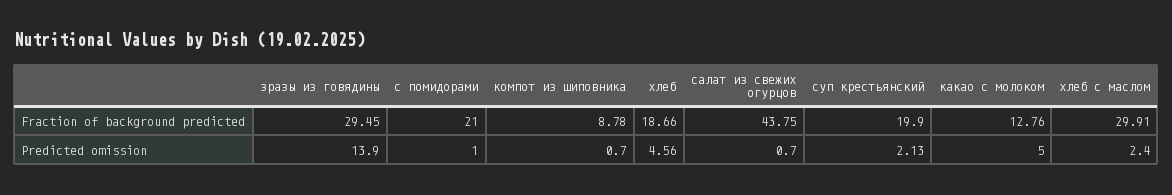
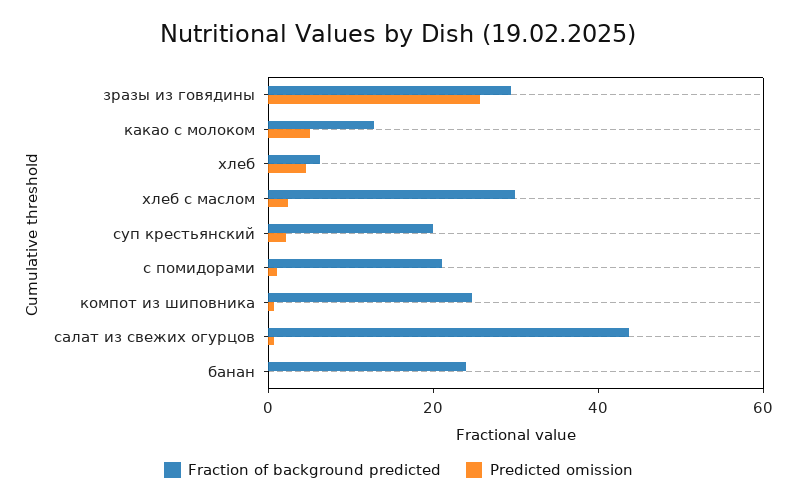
  {
    "Fraction of background predicted": {
      "зразы из говядины": 29.45,
      "с помидорами": 21,
-     "компот из шиповника": 8.78,
+     "компот из шиповника": 25,
-     "хлеб": 18.66,
+     "хлеб": 5,
      "салат из свежих огурцов": 43.75,
      "суп крестьянский": 19.9,
      "какао с молоком": 12.76,
-     "хлеб с маслом": 29.91
+     "хлеб с маслом": 29.91,
+     "банан": 25
    },
    "Predicted omission": {
-     "зразы из говядины": 13.9,
+     "зразы из говядины": 25,
      "с помидорами": 1,
      "компот из шиповника": 0.7,
      "хлеб": 4.56,
      "салат из свежих огурцов": 0.7,
      "суп крестьянский": 2.13,
      "какао с молоком": 5,
-     "хлеб с маслом": 2.4
+     "хлеб с маслом": 2.4,
+     "банан": 0
    }
  }

